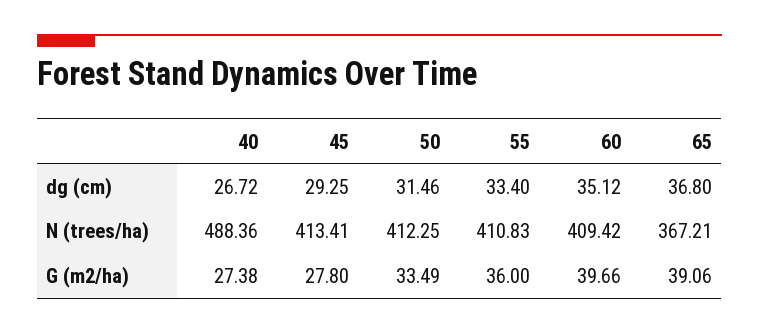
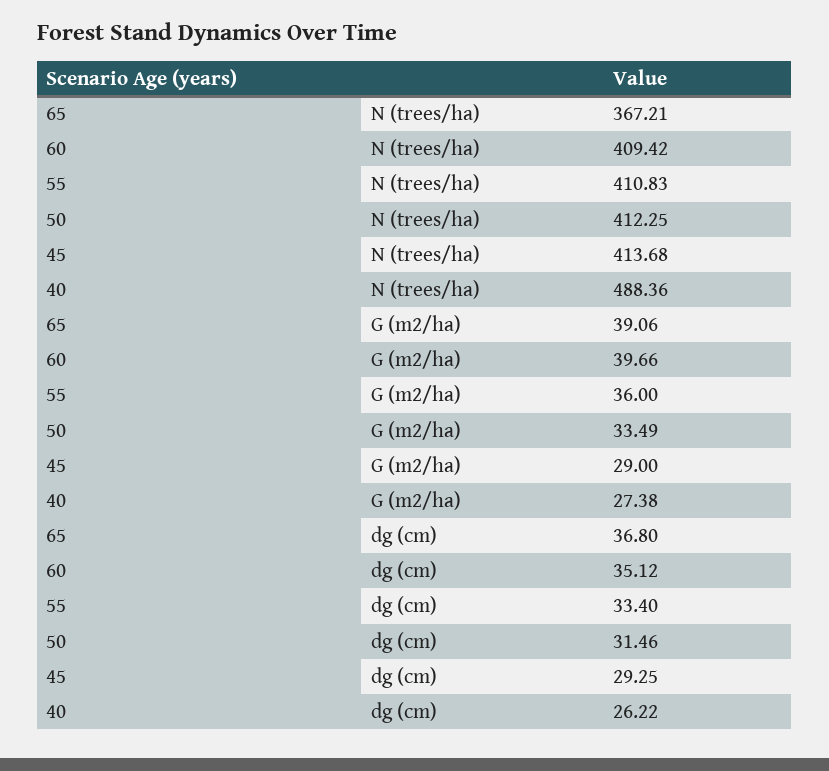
  {
    "40": {
-     "dg (cm)": 26.72,
+     "dg (cm)": 26.22,
      "N (trees/ha)": 488.36,
      "G (m2/ha)": 27.38
    },
    "45": {
      "dg (cm)": 29.25,
-     "N (trees/ha)": 413.41,
+     "N (trees/ha)": 413.68,
-     "G (m2/ha)": 27.8
+     "G (m2/ha)": 29
    },
    "50": {
      "dg (cm)": 31.46,
      "N (trees/ha)": 412.25,
      "G (m2/ha)": 33.49
    },
    "55": {
      "dg (cm)": 33.4,
      "N (trees/ha)": 410.83,
      "G (m2/ha)": 36
    },
    "60": {
      "dg (cm)": 35.12,
      "N (trees/ha)": 409.42,
      "G (m2/ha)": 39.66
    },
    "65": {
      "dg (cm)": 36.8,
      "N (trees/ha)": 367.21,
      "G (m2/ha)": 39.06
    }
  }

